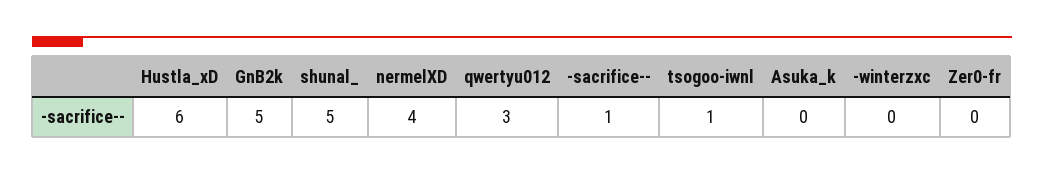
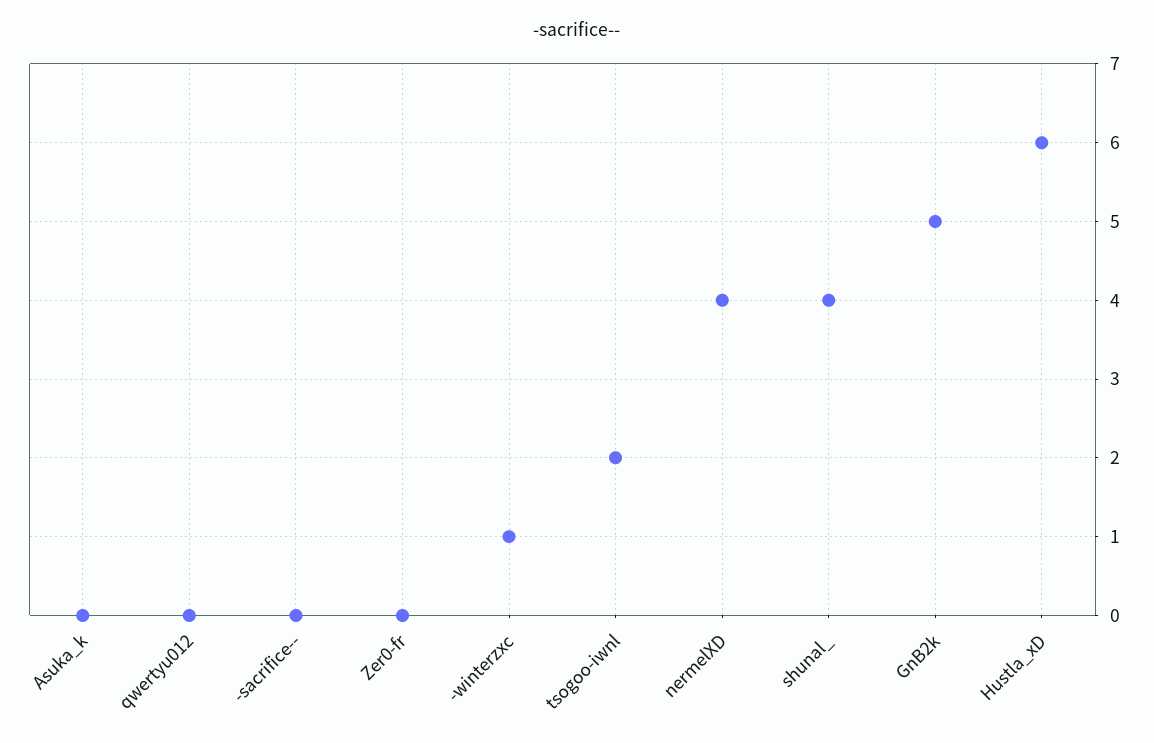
  {
    "Hustla_xD": 6,
    "GnB2k": 5,
-   "shunal_": 5,
+   "shunal_": 4,
    "nermelXD": 4,
-   "qwertyu012": 3,
+   "qwertyu012": 0,
-   "-sacrifice--": 1,
+   "-sacrifice--": 0,
-   "tsogoo-iwnl": 1,
+   "tsogoo-iwnl": 2,
    "Asuka_k": 0,
-   "-winterzxc": 0,
+   "-winterzxc": 1,
    "Zer0-fr": 0
  }

